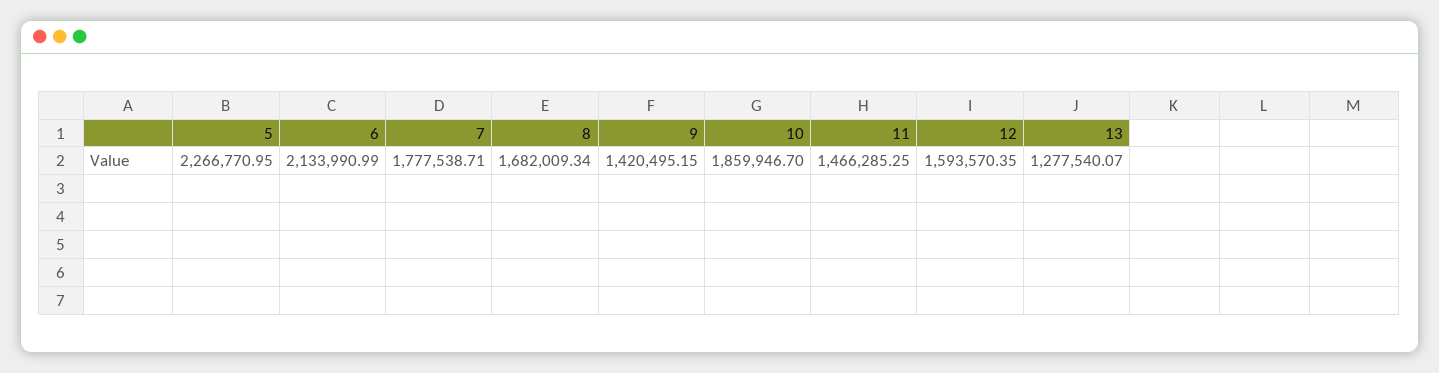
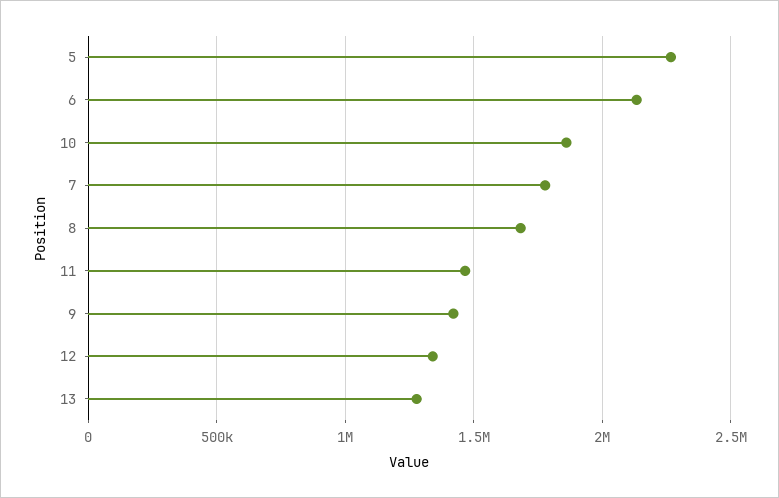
  {
    "5": 2266770.95,
    "6": 2133990.99,
    "7": 1777538.71,
    "8": 1682009.34,
    "9": 1420495.15,
    "10": 1859946.7,
    "11": 1466285.25,
-   "12": 1593570.35,
+   "12": 1350000,
    "13": 1277540.07
  }

